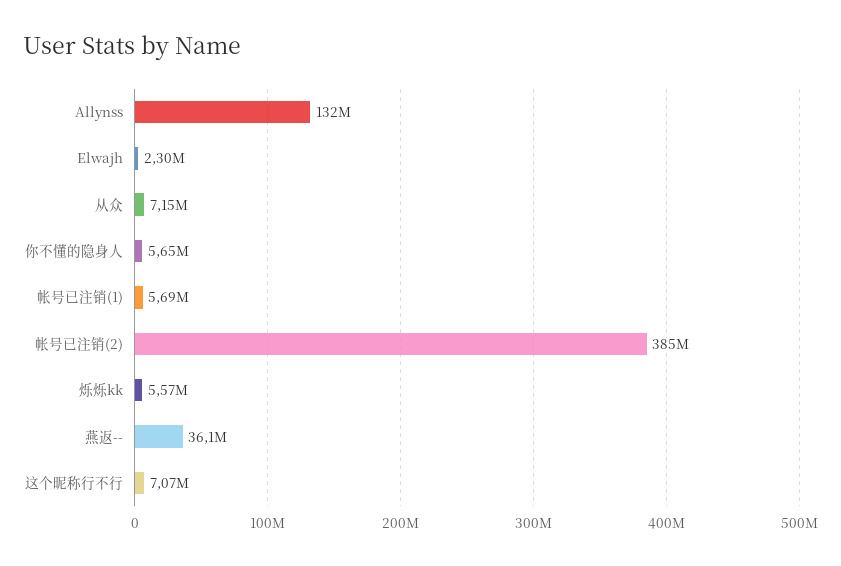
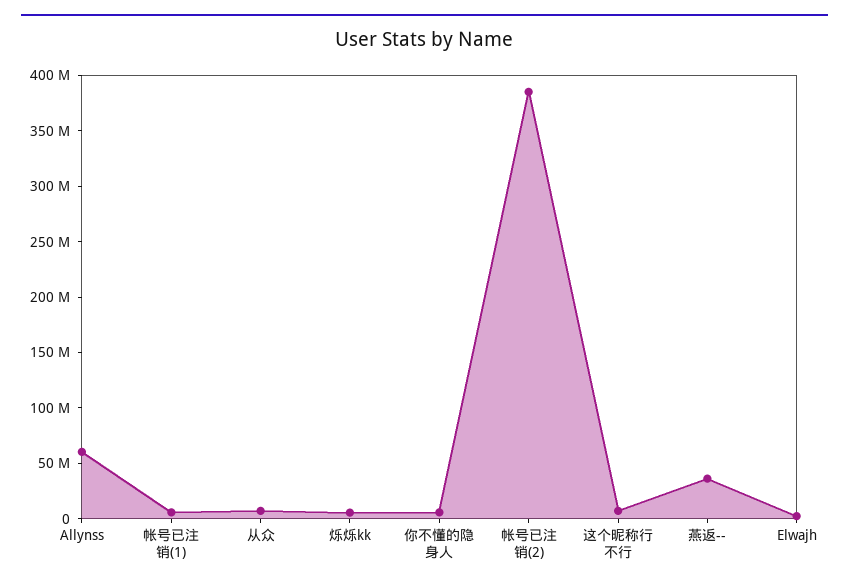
  {
-   "Allynss": 132000000,
+   "Allynss": 60000000,
    "Elwajh": 2300000,
    "从众": 7150000,
    "你不懂的隐身人": 5650000,
    "帐号已注销(1)": 5690000,
    "帐号已注销(2)": 385000000,
    "烁烁kk": 5570000,
    "燕返--": 36100000,
    "这个昵称行不行": 7070000
  }

